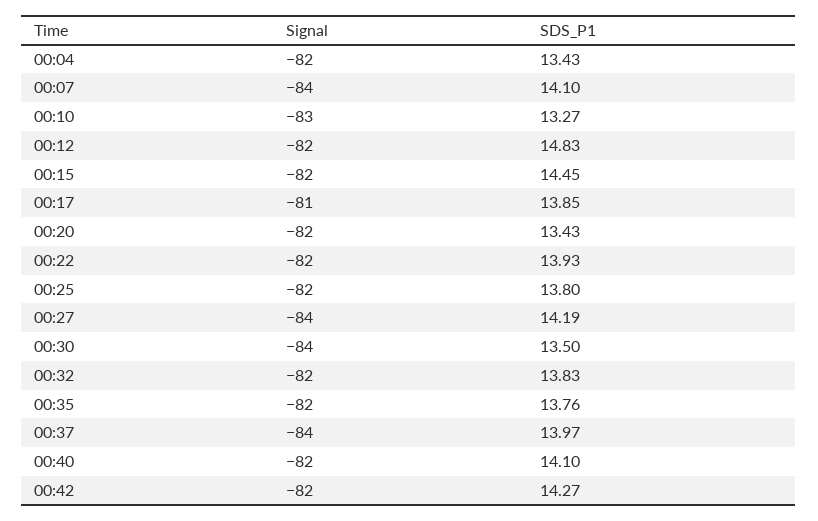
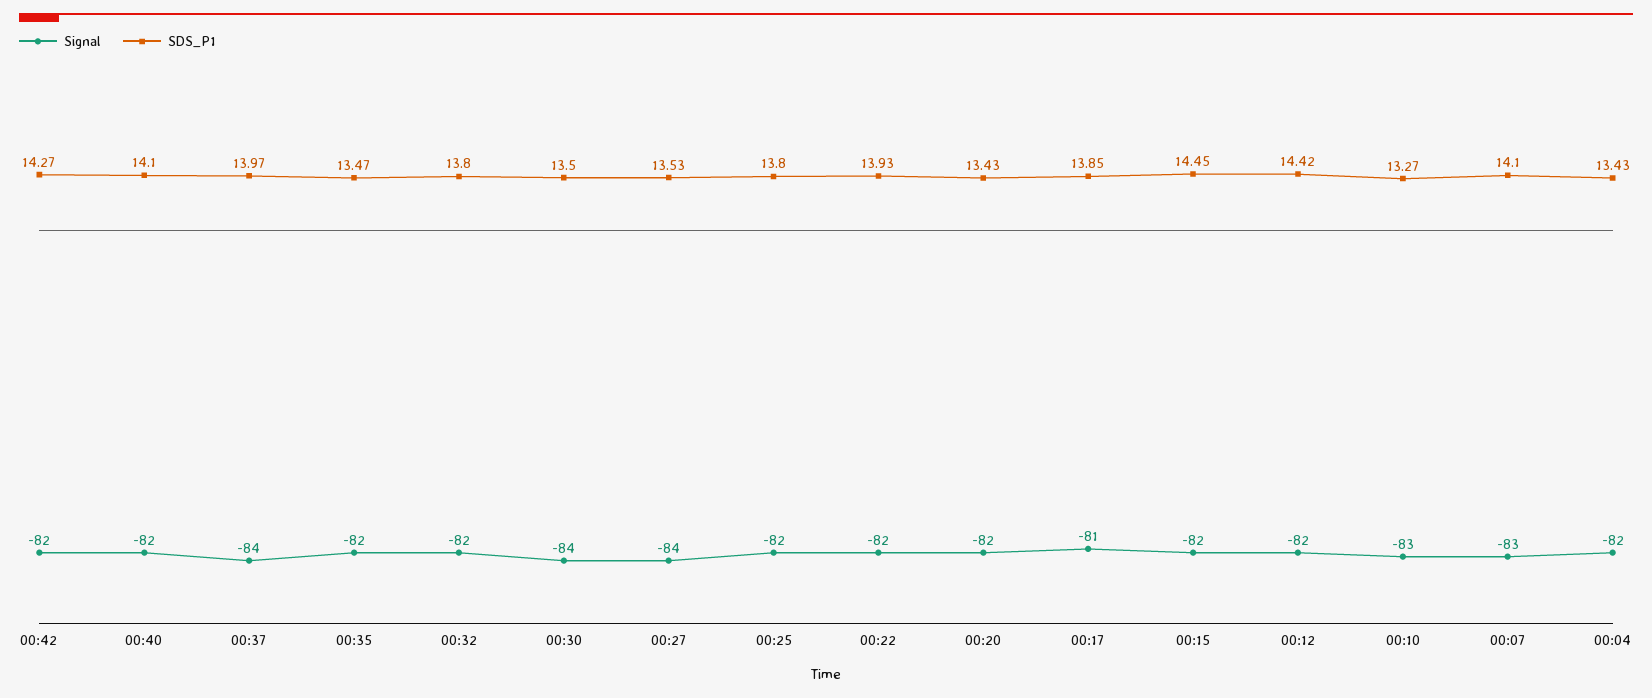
  {
    "Signal": {
      "00:04": -82,
-     "00:07": -84,
+     "00:07": -83,
      "00:10": -83,
      "00:12": -82,
      "00:15": -82,
      "00:17": -81,
      "00:20": -82,
      "00:22": -82,
      "00:25": -82,
      "00:27": -84,
      "00:30": -84,
      "00:32": -82,
      "00:35": -82,
      "00:37": -84,
      "00:40": -82,
      "00:42": -82
    },
    "SDS_P1": {
      "00:04": 13.43,
      "00:07": 14.1,
      "00:10": 13.27,
-     "00:12": 14.83,
+     "00:12": 14.42,
      "00:15": 14.45,
      "00:17": 13.85,
      "00:20": 13.43,
      "00:22": 13.93,
      "00:25": 13.8,
-     "00:27": 14.19,
+     "00:27": 13.53,
      "00:30": 13.5,
-     "00:32": 13.83,
+     "00:32": 13.8,
-     "00:35": 13.76,
+     "00:35": 13.47,
      "00:37": 13.97,
      "00:40": 14.1,
      "00:42": 14.27
    }
  }

